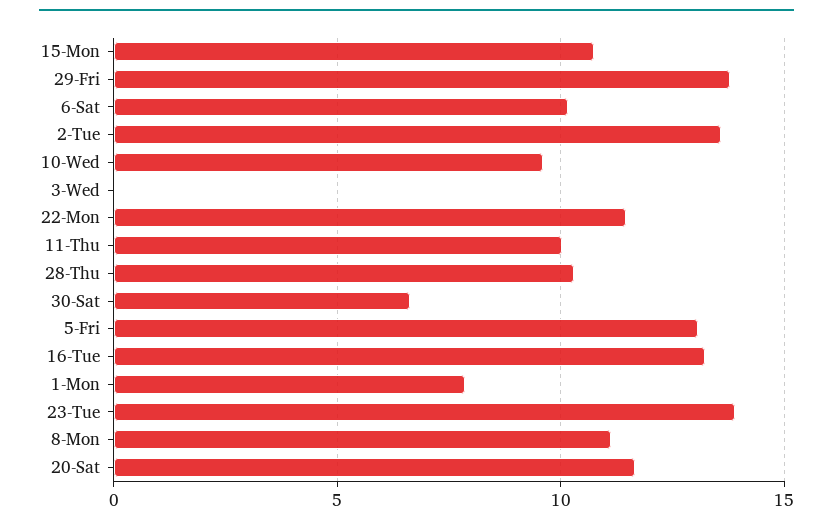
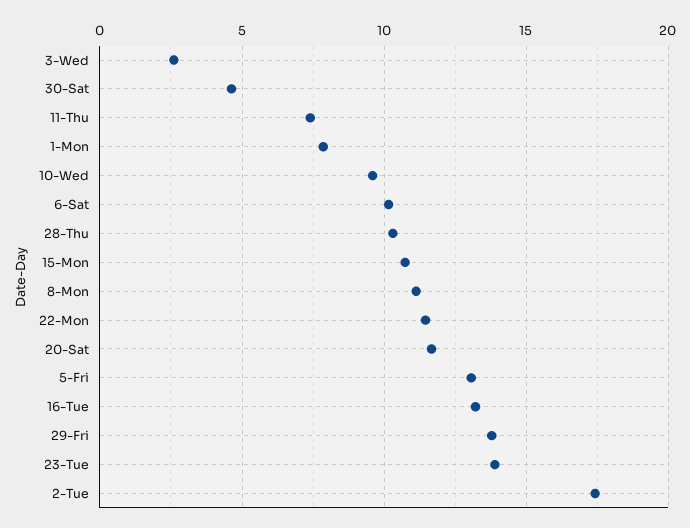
  {
    "15-Mon": 10.5,
    "29-Fri": 14,
    "6-Sat": 10,
-   "2-Tue": 13.5,
+   "2-Tue": 17.5,
    "10-Wed": 9.5,
-   "3-Wed": 0,
+   "3-Wed": 2.5,
    "22-Mon": 11.5,
-   "11-Thu": 10,
+   "11-Thu": 7.5,
    "28-Thu": 10.5,
-   "30-Sat": 6.5,
+   "30-Sat": 4.5,
    "5-Fri": 13,
    "16-Tue": 13,
    "1-Mon": 8,
    "23-Tue": 14,
    "8-Mon": 11,
    "20-Sat": 11.5
  }

